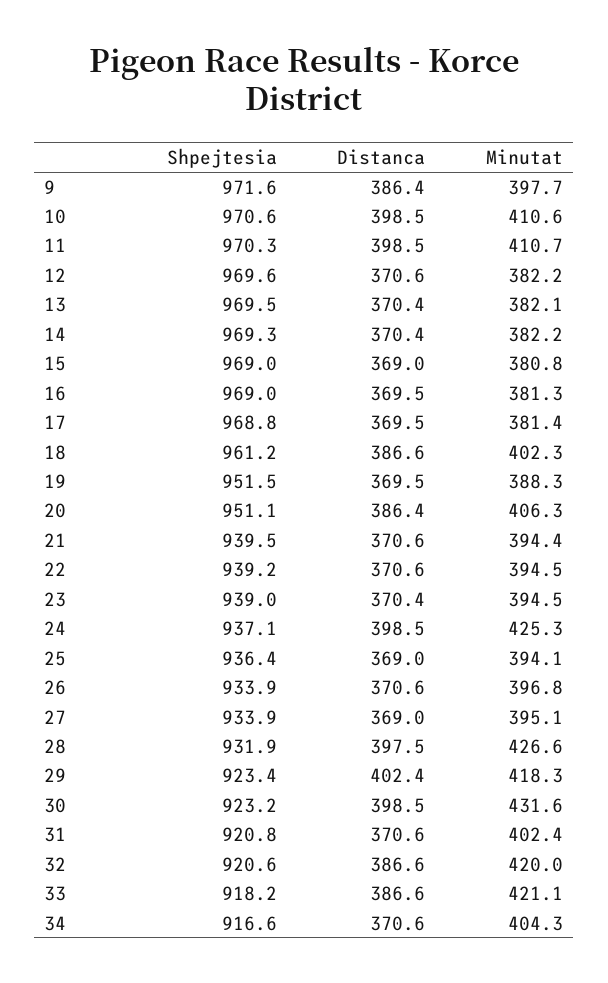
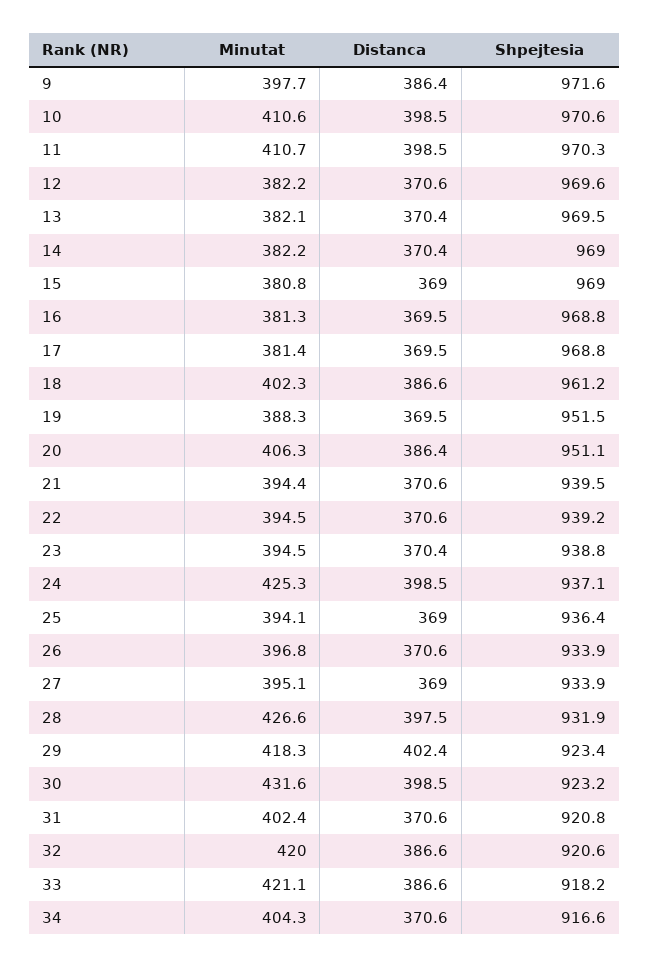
  {
    "Shpejtesia": {
      "9": 971.6,
      "10": 970.6,
      "11": 970.3,
      "12": 969.6,
      "13": 969.5,
-     "14": 969.3,
+     "14": 969,
      "15": 969,
-     "16": 969,
+     "16": 968.8,
      "17": 968.8,
      "18": 961.2,
      "19": 951.5,
      "20": 951.1,
      "21": 939.5,
      "22": 939.2,
-     "23": 939,
+     "23": 938.8,
      "24": 937.1,
      "25": 936.4,
      "26": 933.9,
      "27": 933.9,
      "28": 931.9,
      "29": 923.4,
      "30": 923.2,
      "31": 920.8,
      "32": 920.6,
      "33": 918.2,
      "34": 916.6
    },
    "Distanca": {
      "9": 386.4,
      "10": 398.5,
      "11": 398.5,
      "12": 370.6,
      "13": 370.4,
      "14": 370.4,
      "15": 369,
      "16": 369.5,
      "17": 369.5,
      "18": 386.6,
      "19": 369.5,
      "20": 386.4,
      "21": 370.6,
      "22": 370.6,
      "23": 370.4,
      "24": 398.5,
      "25": 369,
      "26": 370.6,
      "27": 369,
      "28": 397.5,
      "29": 402.4,
      "30": 398.5,
      "31": 370.6,
      "32": 386.6,
      "33": 386.6,
      "34": 370.6
    },
    "Minutat": {
      "9": 397.7,
      "10": 410.6,
      "11": 410.7,
      "12": 382.2,
      "13": 382.1,
      "14": 382.2,
      "15": 380.8,
      "16": 381.3,
      "17": 381.4,
      "18": 402.3,
      "19": 388.3,
      "20": 406.3,
      "21": 394.4,
      "22": 394.5,
      "23": 394.5,
      "24": 425.3,
      "25": 394.1,
      "26": 396.8,
      "27": 395.1,
      "28": 426.6,
      "29": 418.3,
      "30": 431.6,
      "31": 402.4,
      "32": 420,
      "33": 421.1,
      "34": 404.3
    }
  }

